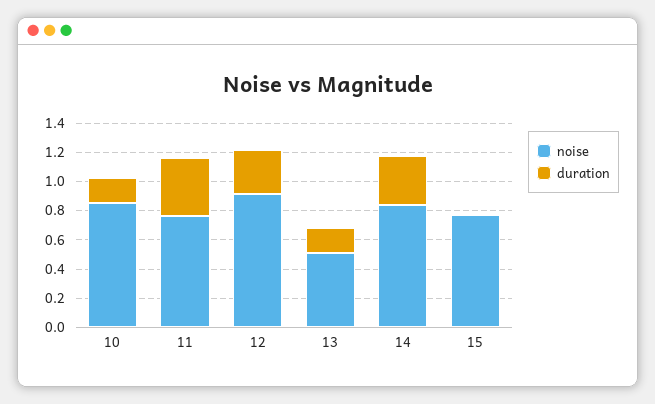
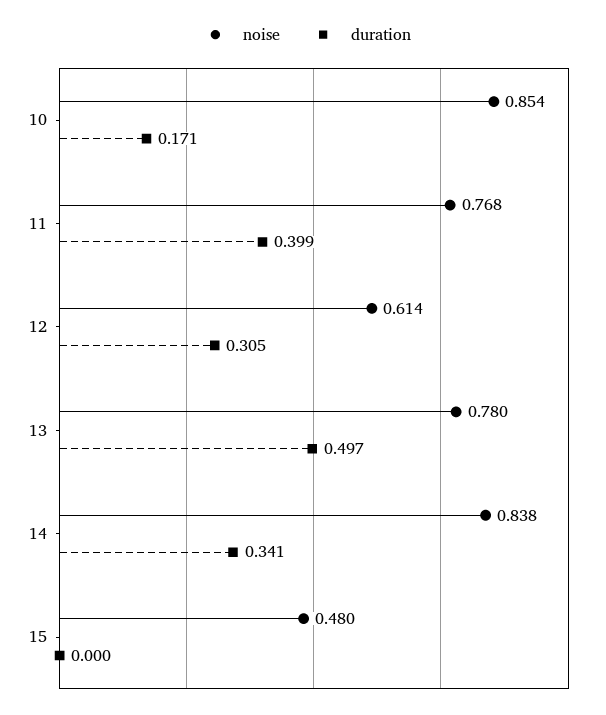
  {
    "noise": {
      "10": 0.854,
      "11": 0.768,
-     "12": 0.9,
+     "12": 0.614,
-     "13": 0.5,
+     "13": 0.78,
      "14": 0.838,
-     "15": 0.8
+     "15": 0.48
    },
    "duration": {
      "10": 0.171,
      "11": 0.399,
      "12": 0.305,
-     "13": 0.2,
+     "13": 0.497,
      "14": 0.341,
      "15": 0
    }
  }

